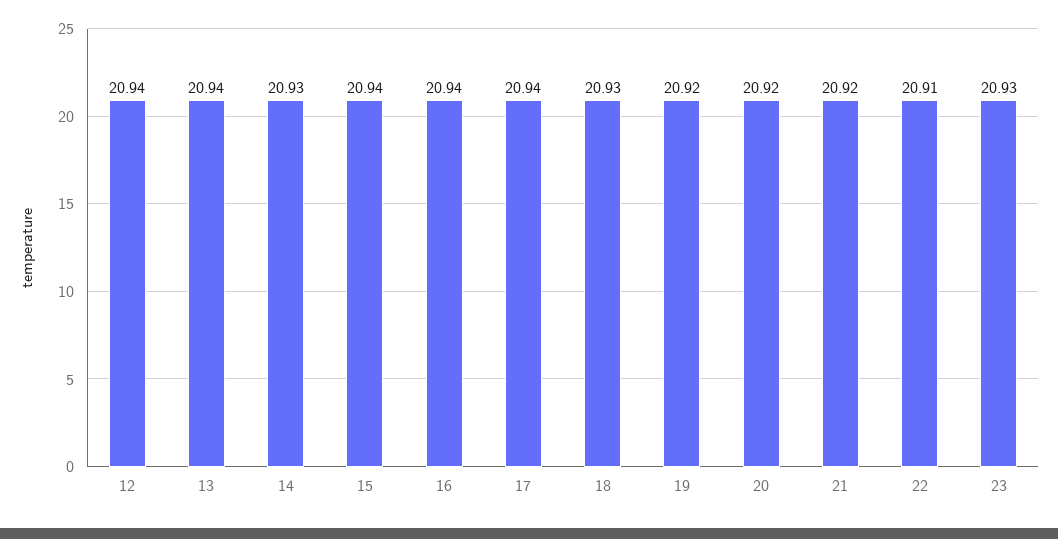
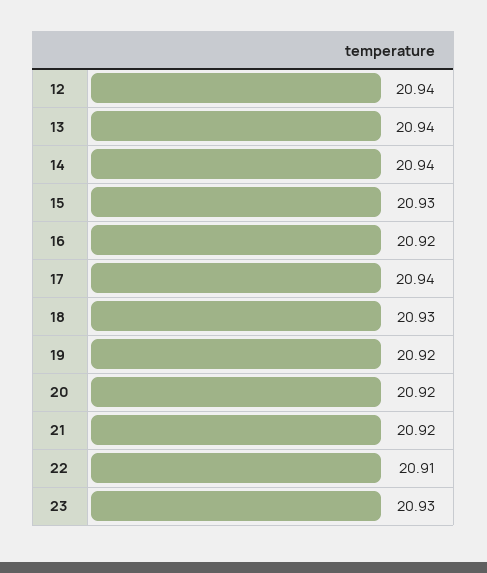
  {
    "12": 20.94,
    "13": 20.94,
-   "14": 20.93,
+   "14": 20.94,
-   "15": 20.94,
+   "15": 20.93,
-   "16": 20.94,
+   "16": 20.92,
    "17": 20.94,
    "18": 20.93,
    "19": 20.92,
    "20": 20.92,
    "21": 20.92,
    "22": 20.91,
    "23": 20.93
  }

